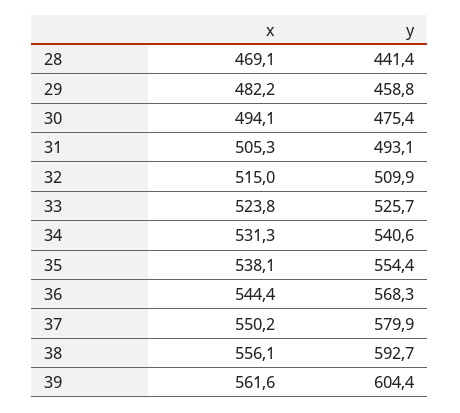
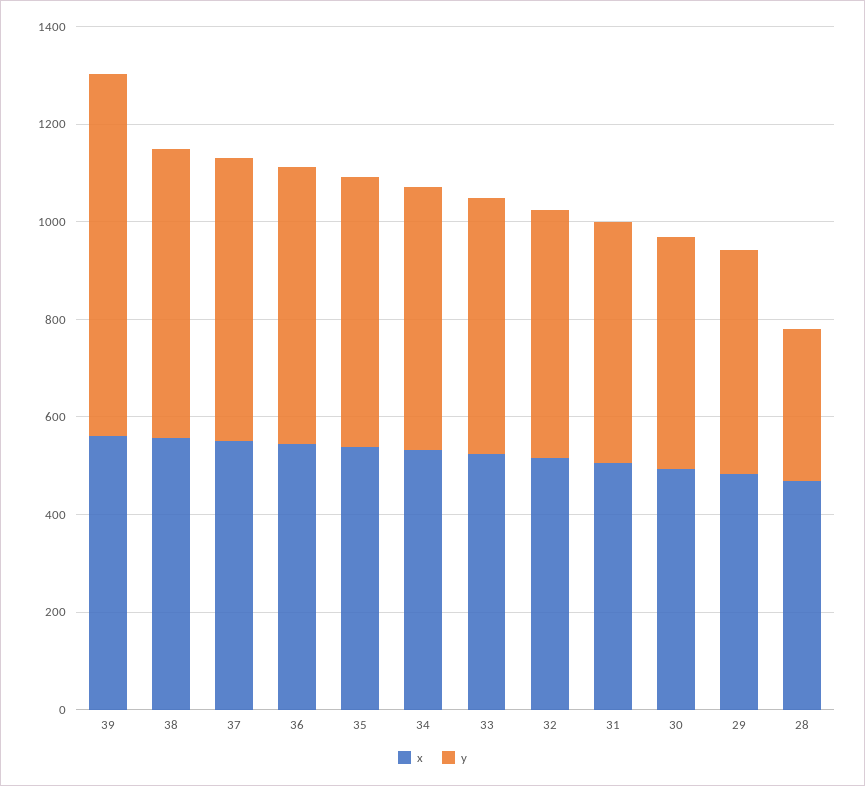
  {
    "x": {
      "28": 469.1,
      "29": 482.2,
      "30": 494.1,
      "31": 505.3,
      "32": 515,
      "33": 523.8,
      "34": 531.3,
      "35": 538.1,
      "36": 544.4,
      "37": 550.2,
      "38": 556.1,
      "39": 561.6
    },
    "y": {
-     "28": 441.4,
+     "28": 300,
      "29": 458.8,
      "30": 475.4,
      "31": 493.1,
      "32": 509.9,
      "33": 525.7,
      "34": 540.6,
      "35": 554.4,
      "36": 568.3,
      "37": 579.9,
      "38": 592.7,
-     "39": 604.4
+     "39": 750
    }
  }

